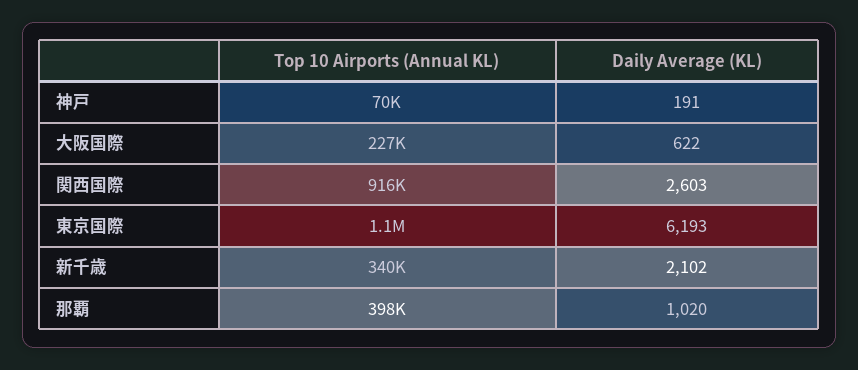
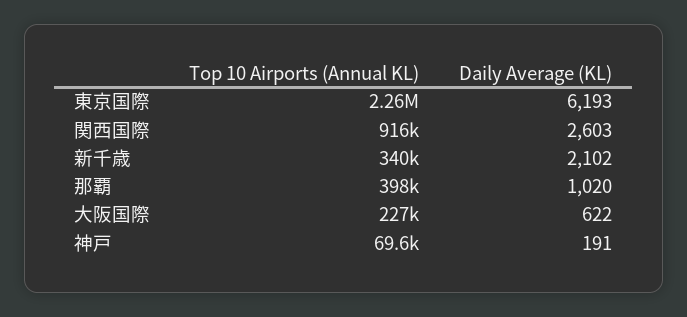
  {
    "Top 10 Airports (Annual KL)": {
      "神戸": 69600,
      "大阪国際": 227000,
      "関西国際": 916000,
-     "東京国際": 1100000,
+     "東京国際": 2260000,
      "新千歳": 340000,
      "那覇": 398000
    },
    "Daily Average (KL)": {
      "神戸": 191,
      "大阪国際": 622,
      "関西国際": 2603,
      "東京国際": 6193,
      "新千歳": 2102,
      "那覇": 1020
    }
  }

